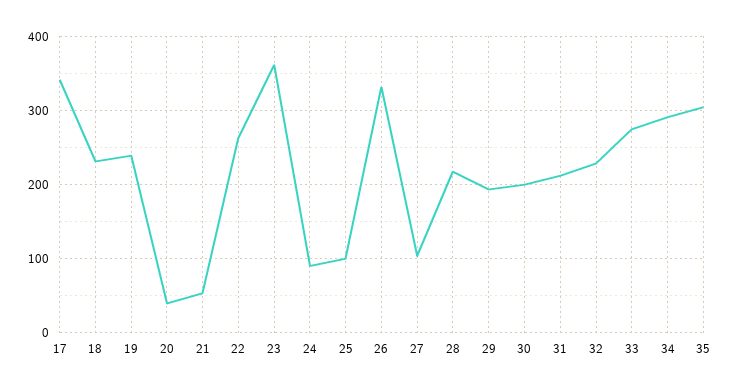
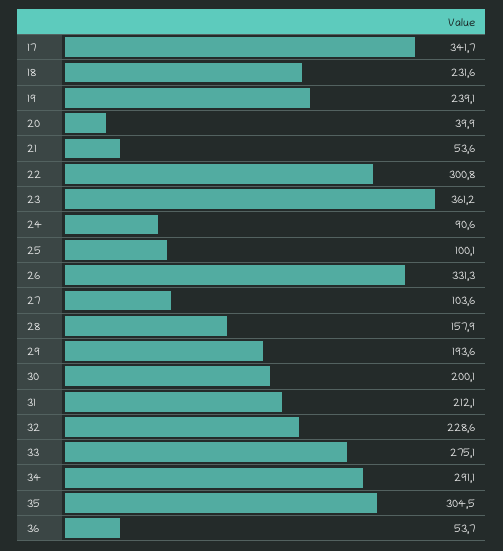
  {
    "17": 341.7,
    "18": 231.6,
    "19": 239.1,
    "20": 39.9,
    "21": 53.6,
-   "22": 260,
+   "22": 300.8,
    "23": 361.2,
    "24": 90.6,
    "25": 100.1,
    "26": 331.3,
    "27": 103.6,
-   "28": 220,
+   "28": 157.9,
    "29": 193.6,
    "30": 200.1,
    "31": 212.1,
    "32": 228.6,
    "33": 275.1,
    "34": 291.1,
-   "35": 304.5
+   "35": 304.5,
+   "36": 53.7
  }

